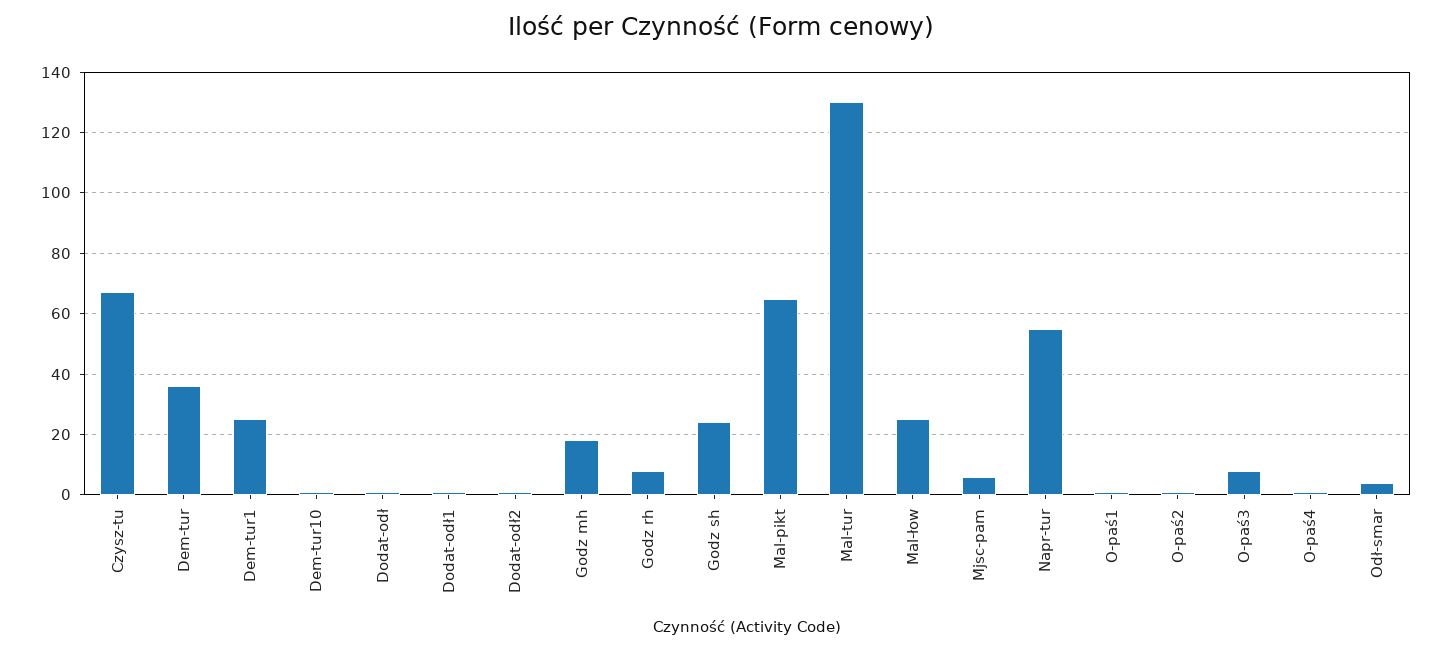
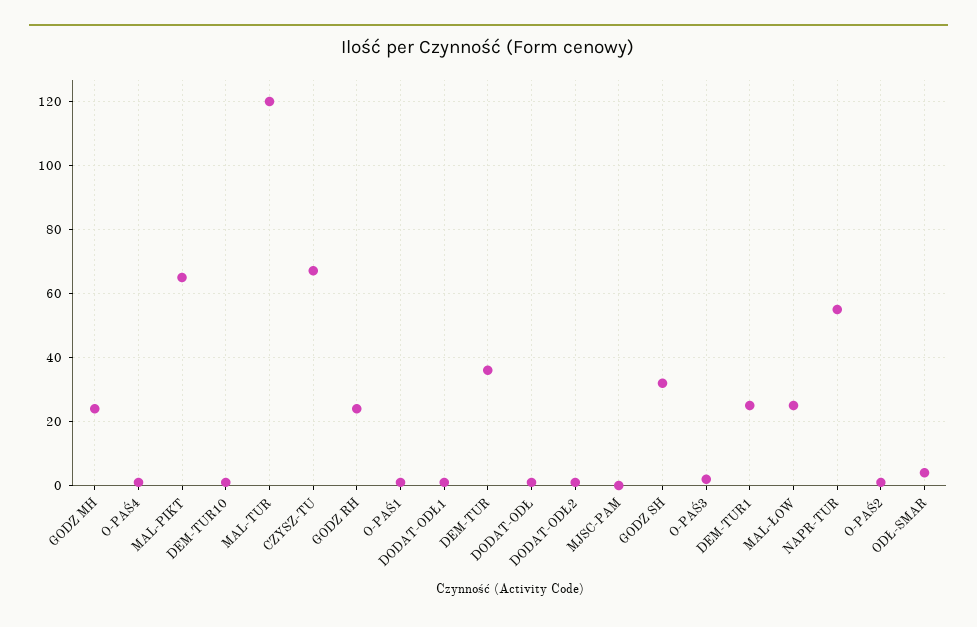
  {
    "Czysz-tu": 68,
    "Dem-tur": 36,
    "Dem-tur1": 26,
    "Dem-tur10": 2,
    "Dodat-odł": 2,
    "Dodat-odł1": 2,
    "Dodat-odł2": 2,
-   "Godz mh": 18,
+   "Godz mh": 24,
-   "Godz rh": 8,
+   "Godz rh": 24,
-   "Godz sh": 24,
+   "Godz sh": 32,
    "Mal-pikt": 66,
-   "Mal-tur": 130,
+   "Mal-tur": 120,
    "Mal-łow": 26,
-   "Mjsc-pam": 6,
+   "Mjsc-pam": 0,
    "Napr-tur": 56,
    "O-paś1": 2,
    "O-paś2": 2,
-   "O-paś3": 8,
+   "O-paś3": 2,
    "O-paś4": 2,
    "Odł-smar": 4
  }

